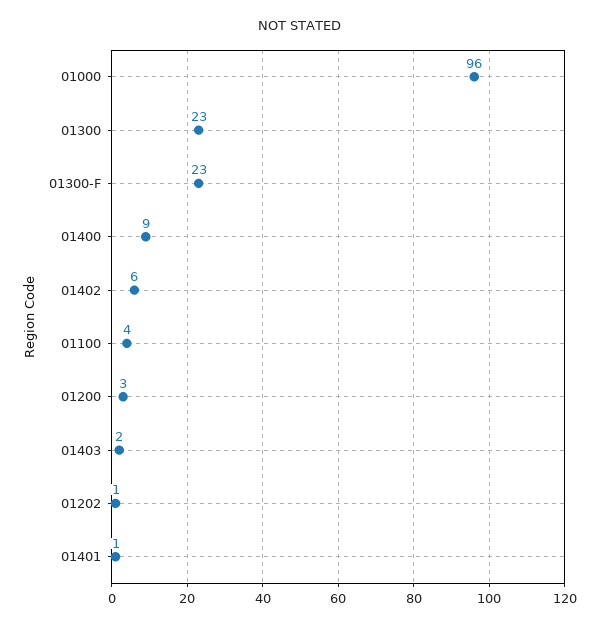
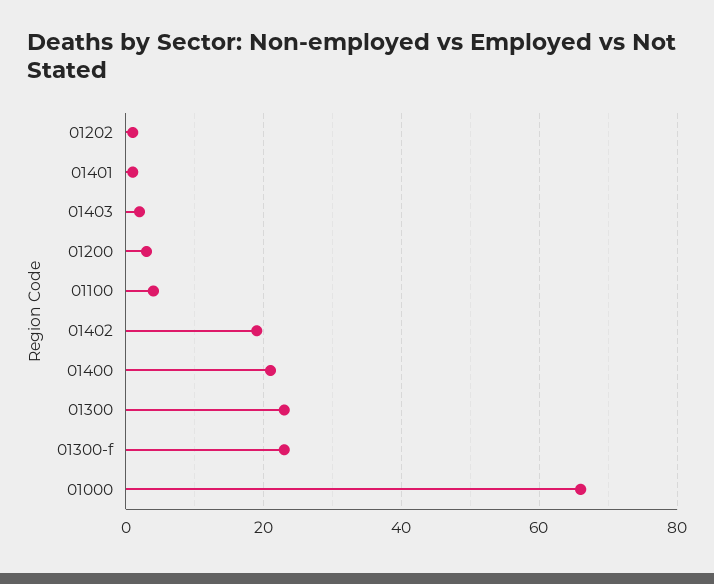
  {
-   "01000": 96,
+   "01000": 65,
    "01300": 23,
    "01300-F": 23,
-   "01400": 9,
+   "01400": 20,
-   "01402": 6,
+   "01402": 20,
    "01100": 4,
    "01200": 3,
    "01403": 2,
    "01202": 1,
    "01401": 1
  }

